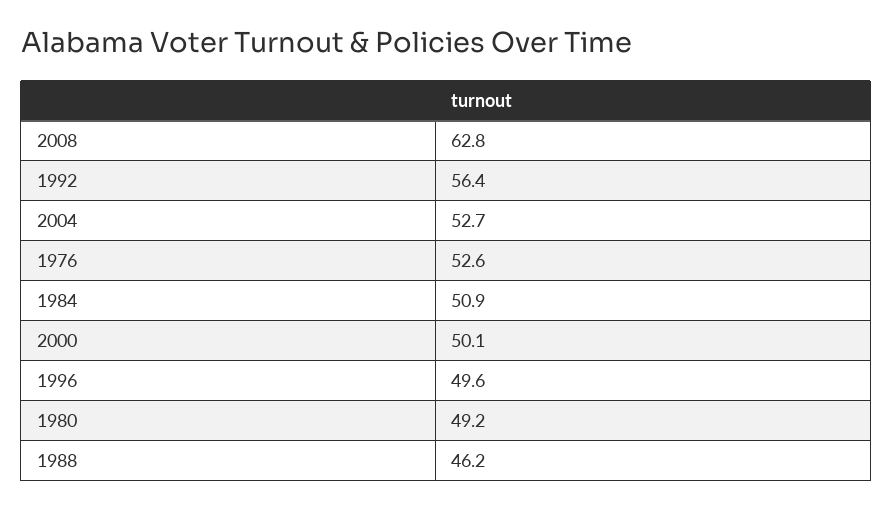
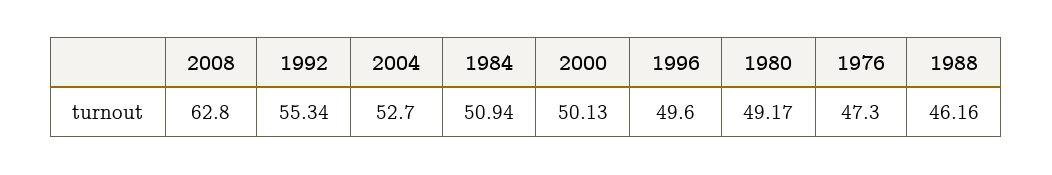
  {
    "2008": 62.8,
-   "1992": 56.4,
+   "1992": 55.34,
    "2004": 52.7,
-   "1976": 52.6,
+   "1976": 47.3,
    "1984": 50.94,
    "2000": 50.13,
    "1996": 49.6,
    "1980": 49.17,
    "1988": 46.16
  }

